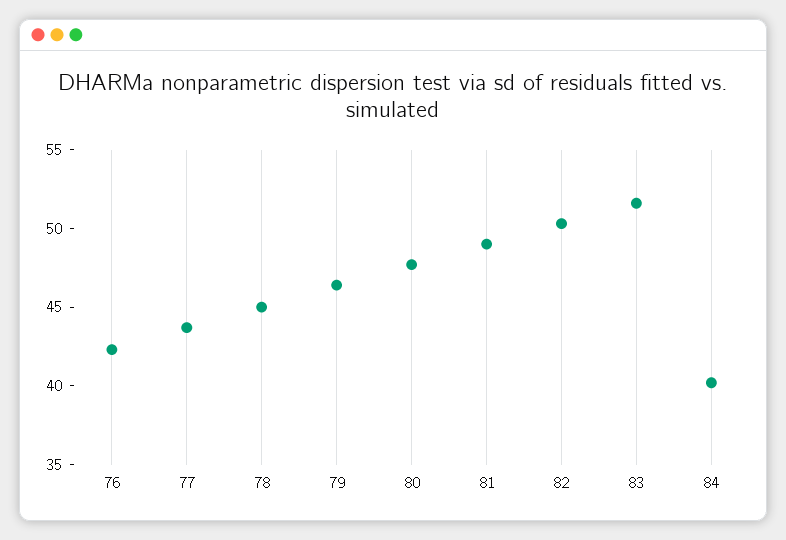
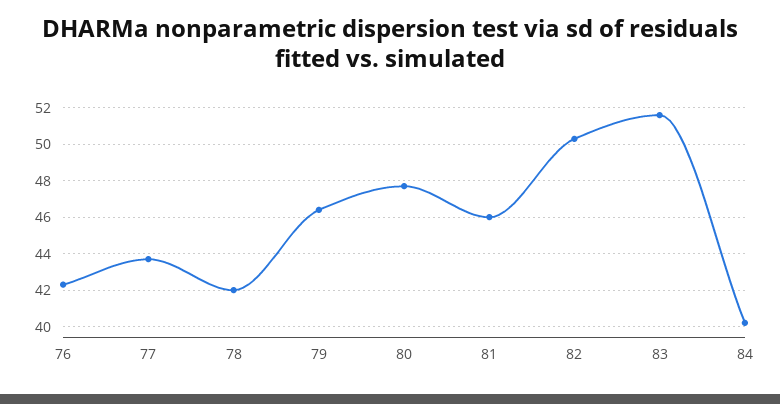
  {
    "76": 42.5,
    "77": 43.5,
-   "78": 45,
+   "78": 42,
    "79": 46.5,
    "80": 47.5,
-   "81": 49,
+   "81": 46,
    "82": 50.5,
    "83": 51.5,
    "84": 40
  }

